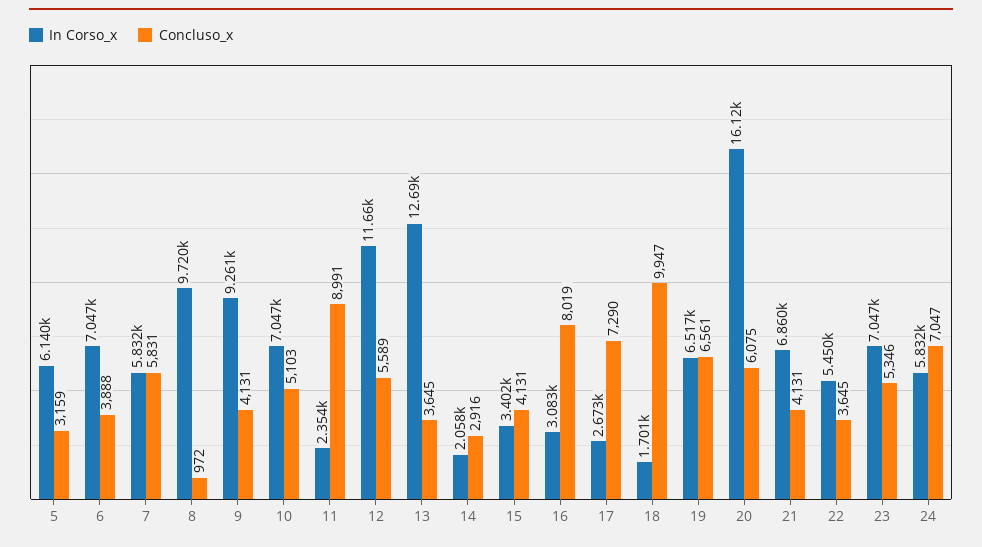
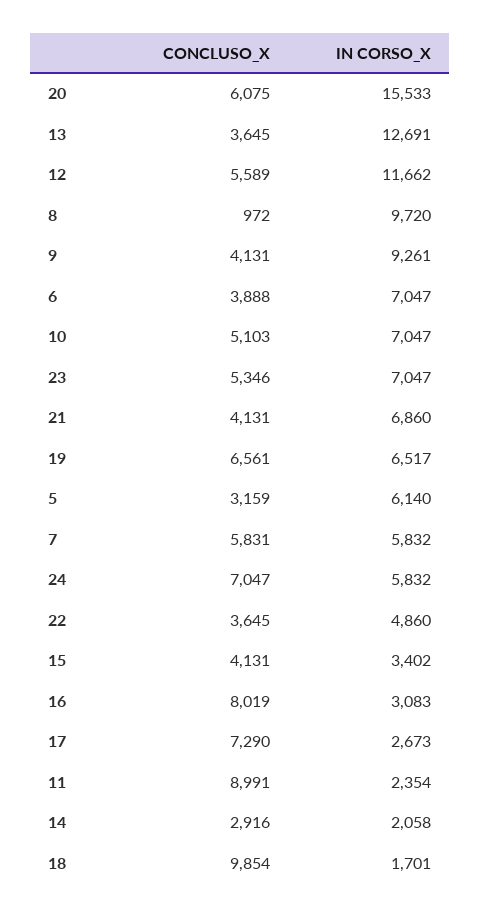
  {
    "In Corso_x": {
      "5": 6140,
      "6": 7047,
      "7": 5832,
      "8": 9720,
      "9": 9261,
      "10": 7047,
      "11": 2354,
      "12": 11662,
      "13": 12691,
      "14": 2058,
      "15": 3402,
      "16": 3083,
      "17": 2673,
      "18": 1701,
      "19": 6517,
-     "20": 16120,
+     "20": 15533,
      "21": 6860,
-     "22": 5450,
+     "22": 4860,
      "23": 7047,
      "24": 5832
    },
    "Concluso_x": {
      "5": 3159,
      "6": 3888,
      "7": 5831,
      "8": 972,
      "9": 4131,
      "10": 5103,
      "11": 8991,
      "12": 5589,
      "13": 3645,
      "14": 2916,
      "15": 4131,
      "16": 8019,
      "17": 7290,
-     "18": 9947,
+     "18": 9854,
      "19": 6561,
      "20": 6075,
      "21": 4131,
      "22": 3645,
      "23": 5346,
      "24": 7047
    }
  }

